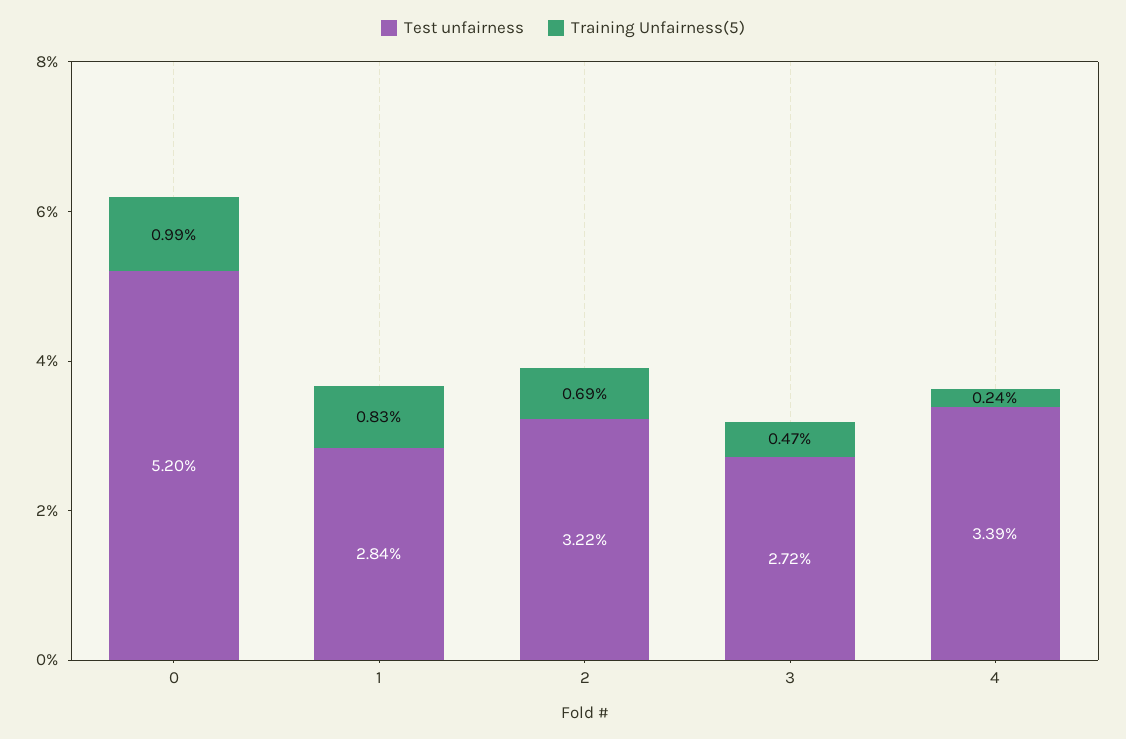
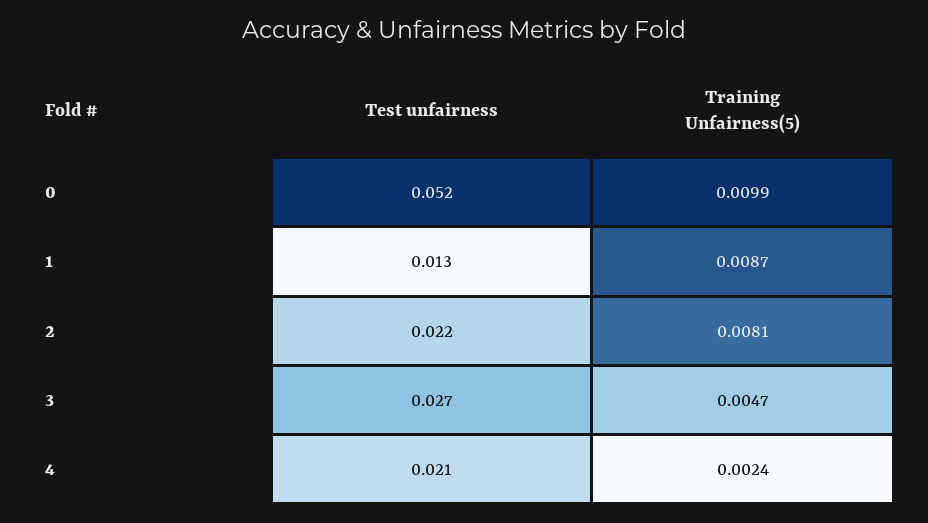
  {
    "Test unfairness": {
      "0": 0.052,
-     "1": 0.0284,
+     "1": 0.013,
-     "2": 0.0322,
+     "2": 0.022,
      "3": 0.0272,
-     "4": 0.0339
+     "4": 0.021
    },
    "Training Unfairness(5)": {
      "0": 0.0099,
-     "1": 0.0083,
+     "1": 0.0087,
-     "2": 0.0069,
+     "2": 0.0081,
      "3": 0.0047,
      "4": 0.0024
    }
  }

